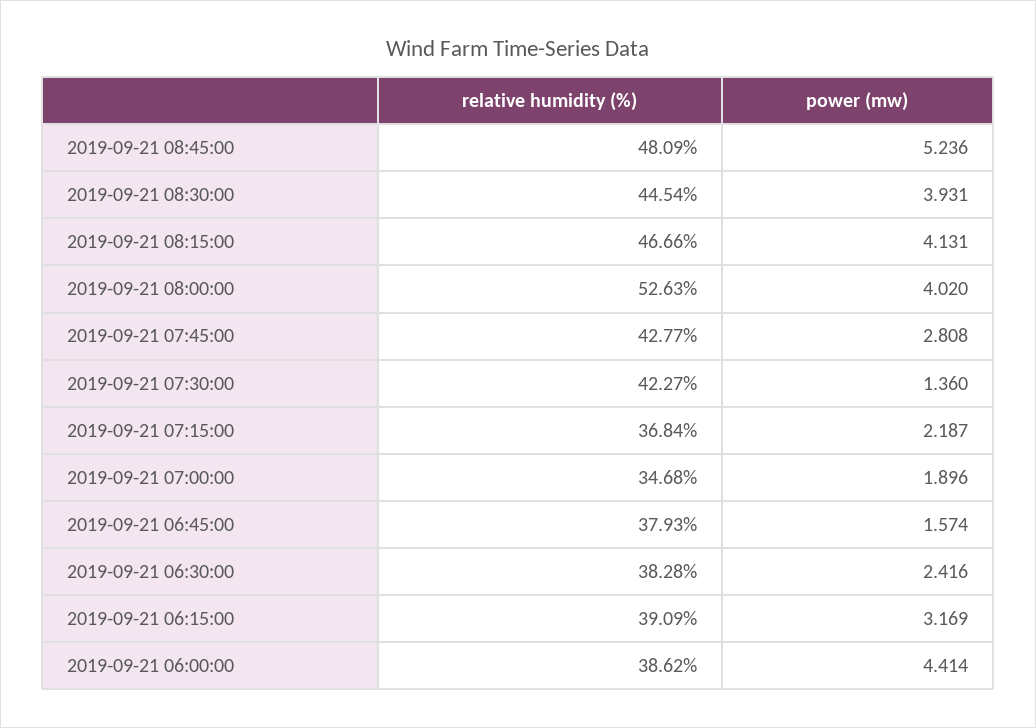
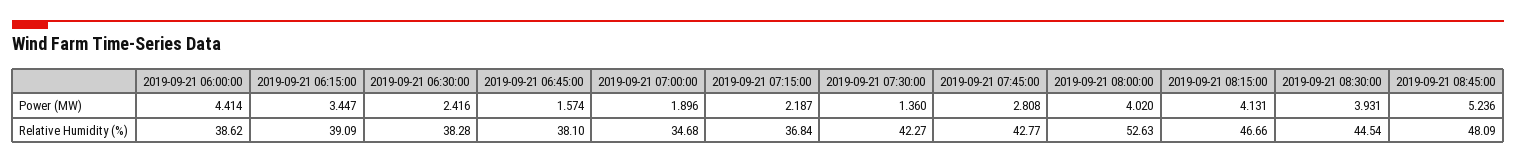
  {
    "relative humidity (%)": {
      "2019-09-21 08:45:00": 48.09,
      "2019-09-21 08:30:00": 44.54,
      "2019-09-21 08:15:00": 46.66,
      "2019-09-21 08:00:00": 52.63,
      "2019-09-21 07:45:00": 42.77,
      "2019-09-21 07:30:00": 42.27,
      "2019-09-21 07:15:00": 36.84,
      "2019-09-21 07:00:00": 34.68,
-     "2019-09-21 06:45:00": 37.93,
+     "2019-09-21 06:45:00": 38.1,
      "2019-09-21 06:30:00": 38.28,
      "2019-09-21 06:15:00": 39.09,
      "2019-09-21 06:00:00": 38.62
    },
    "power (mw)": {
      "2019-09-21 08:45:00": 5.236,
      "2019-09-21 08:30:00": 3.931,
      "2019-09-21 08:15:00": 4.131,
      "2019-09-21 08:00:00": 4.02,
      "2019-09-21 07:45:00": 2.808,
      "2019-09-21 07:30:00": 1.36,
      "2019-09-21 07:15:00": 2.187,
      "2019-09-21 07:00:00": 1.896,
      "2019-09-21 06:45:00": 1.574,
      "2019-09-21 06:30:00": 2.416,
-     "2019-09-21 06:15:00": 3.169,
+     "2019-09-21 06:15:00": 3.447,
      "2019-09-21 06:00:00": 4.414
    }
  }

